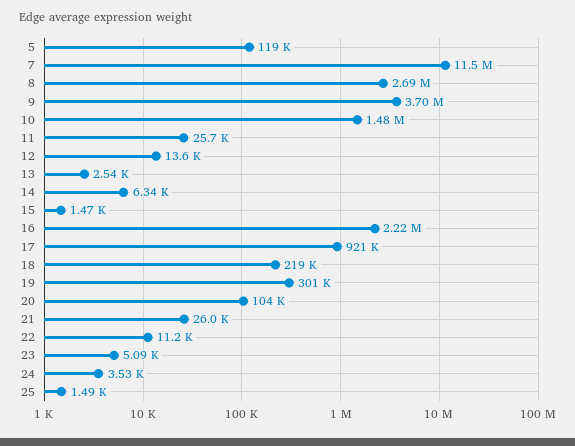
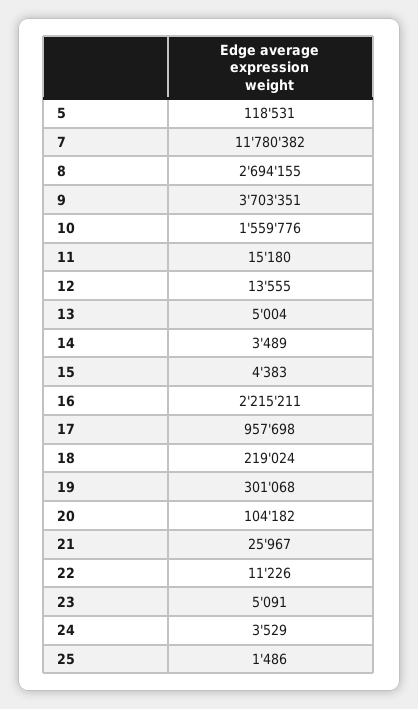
  {
    "5": 118531,
-   "7": 11500000,
+   "7": 11780382,
    "8": 2694155,
    "9": 3703351,
-   "10": 1480000,
+   "10": 1559776,
-   "11": 25700,
+   "11": 15180,
    "12": 13555,
-   "13": 2540,
+   "13": 5004,
-   "14": 6340,
+   "14": 3489,
-   "15": 1470,
+   "15": 4383,
    "16": 2215211,
-   "17": 921000,
+   "17": 957698,
    "18": 219024,
    "19": 301068,
    "20": 104182,
    "21": 25967,
    "22": 11226,
    "23": 5091,
    "24": 3529,
    "25": 1486
  }

